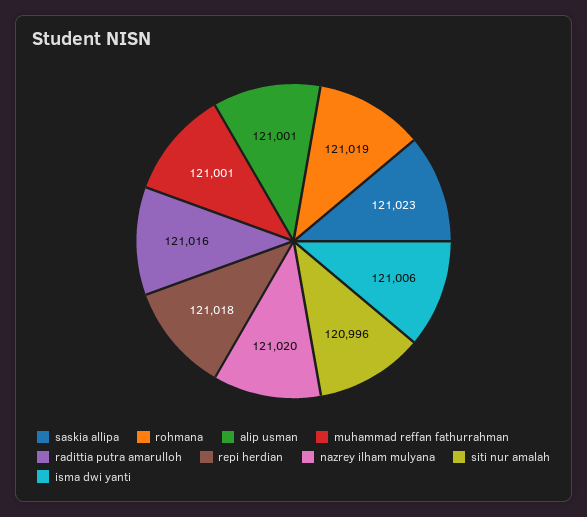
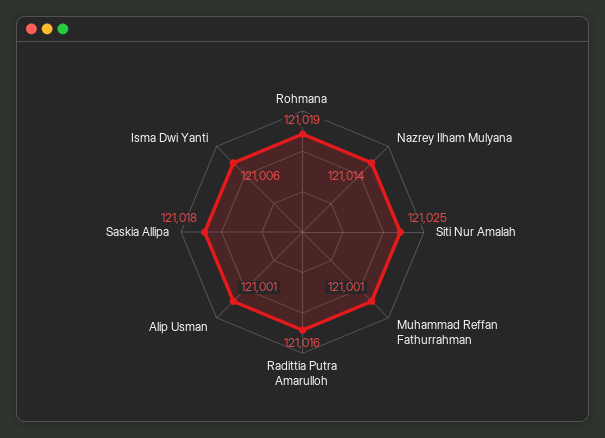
  {
-   "saskia allipa": 121023,
+   "saskia allipa": 121018,
    "rohmana": 121019,
    "alip usman": 121001,
    "muhammad reffan fathurrahman": 121001,
    "radittia putra amarulloh": 121016,
-   "repi herdian": 121018,
-   "nazrey ilham mulyana": 121020,
+   "nazrey ilham mulyana": 121014,
-   "siti nur amalah": 120996,
+   "siti nur amalah": 121025,
    "isma dwi yanti": 121006
  }

